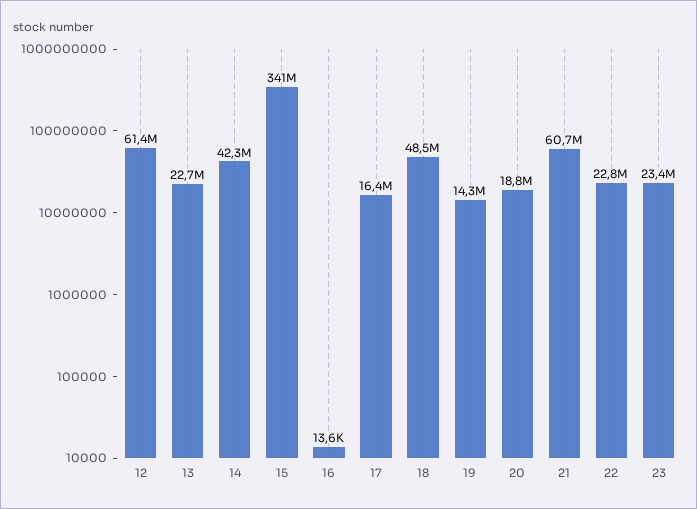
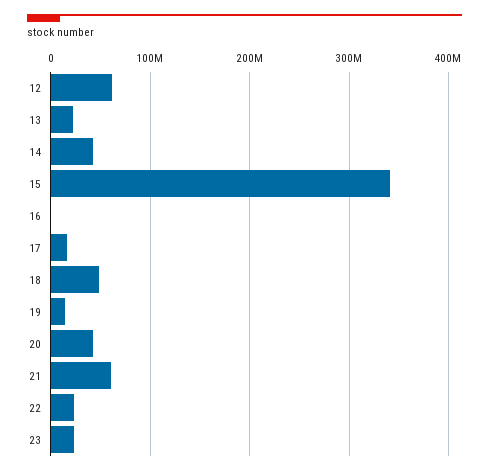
  {
    "12": 61400000,
    "13": 22700000,
    "14": 42300000,
    "15": 341000000,
    "16": 13600,
    "17": 16400000,
    "18": 48500000,
    "19": 14300000,
-   "20": 18800000,
+   "20": 40000000,
    "21": 60700000,
    "22": 22800000,
    "23": 23400000
  }

